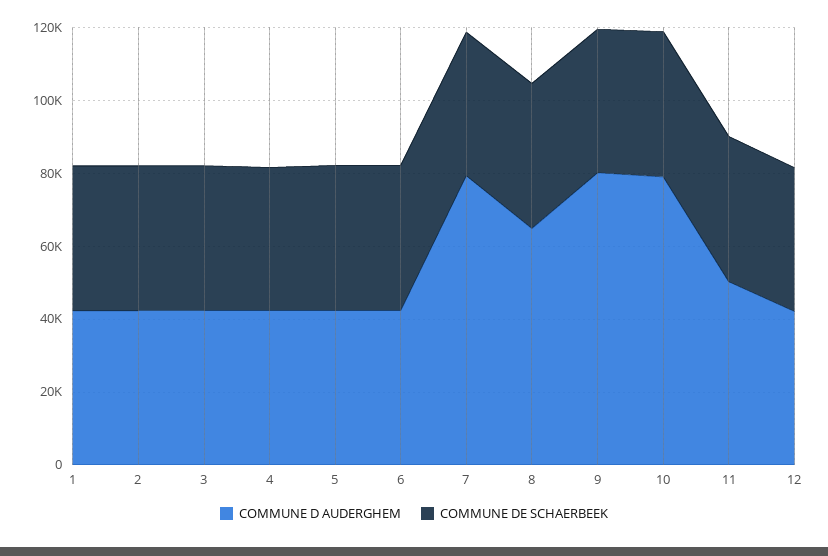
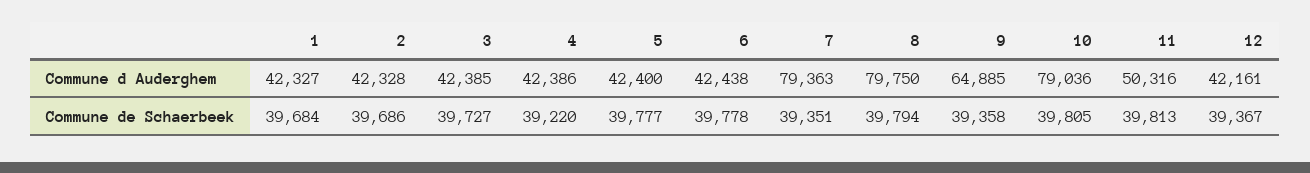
  {
    "COMMUNE D AUDERGHEM": {
      "1": 42327,
      "2": 42328,
      "3": 42385,
      "4": 42386,
      "5": 42400,
      "6": 42438,
      "7": 79363,
-     "8": 65000,
+     "8": 79750,
-     "9": 80000,
+     "9": 64885,
      "10": 79036,
      "11": 50316,
      "12": 42161
    },
    "COMMUNE DE SCHAERBEEK": {
      "1": 39684,
      "2": 39686,
      "3": 39727,
      "4": 39220,
      "5": 39777,
      "6": 39778,
      "7": 39351,
      "8": 39794,
      "9": 39358,
      "10": 39805,
      "11": 39813,
      "12": 39367
    }
  }

